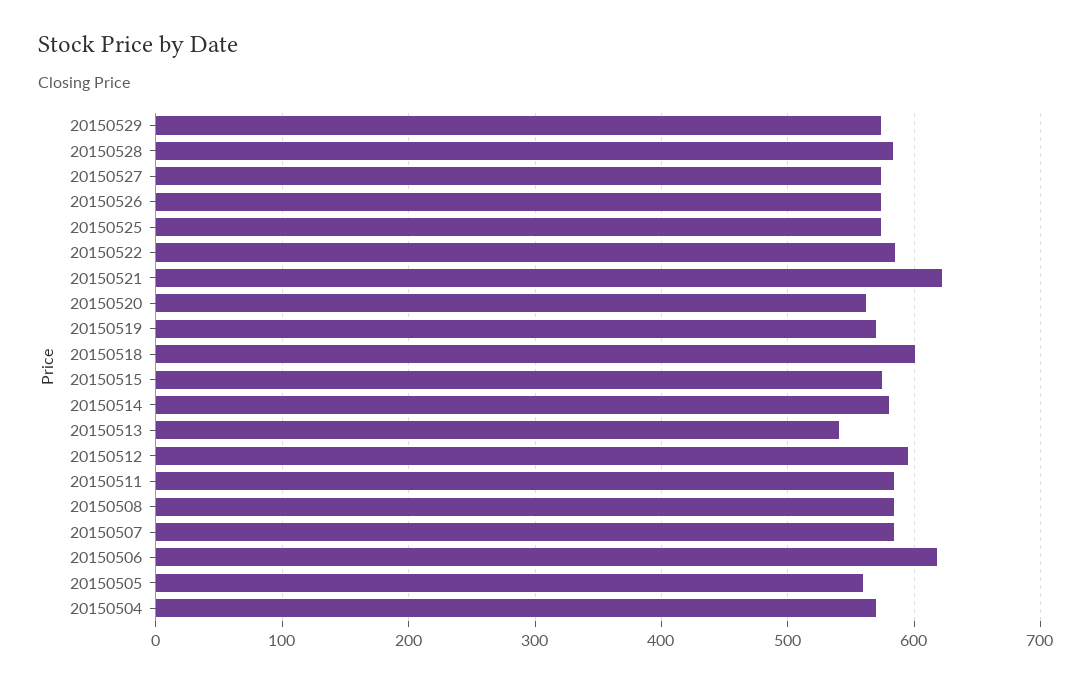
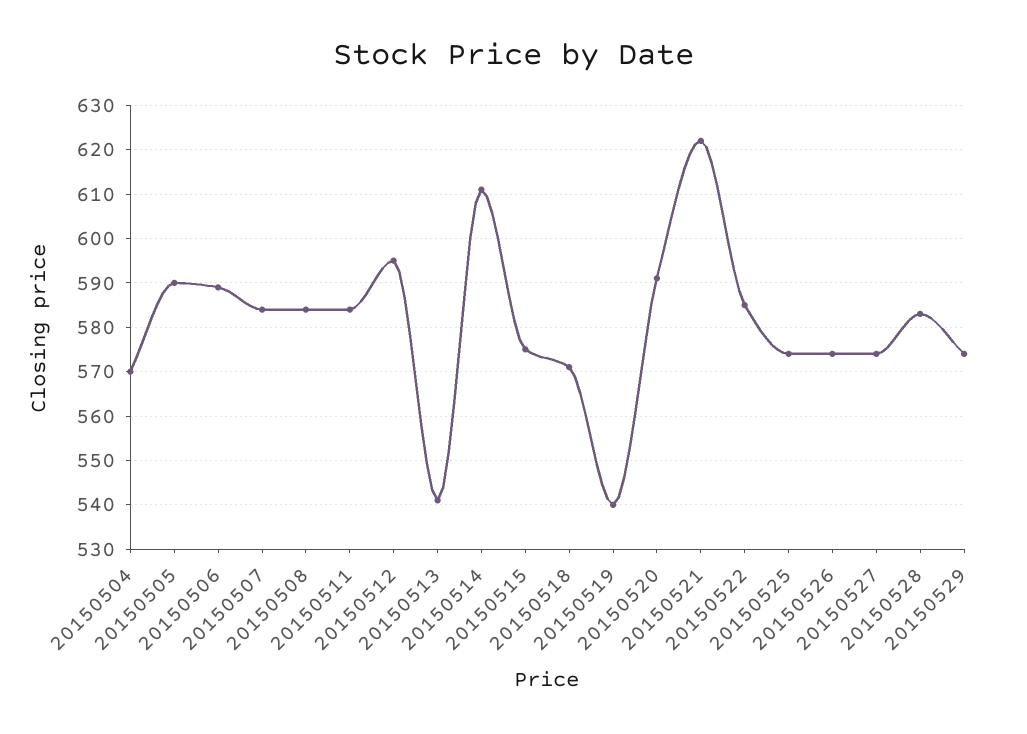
  {
    "20150529": 575,
    "20150528": 585,
    "20150527": 575,
    "20150526": 575,
    "20150525": 575,
    "20150522": 585,
    "20150521": 620,
-   "20150520": 560,
+   "20150520": 590,
-   "20150519": 570,
+   "20150519": 540,
-   "20150518": 600,
+   "20150518": 570,
    "20150515": 575,
-   "20150514": 580,
+   "20150514": 610,
    "20150513": 540,
    "20150512": 595,
    "20150511": 585,
    "20150508": 585,
    "20150507": 585,
-   "20150506": 620,
+   "20150506": 590,
-   "20150505": 560,
+   "20150505": 590,
    "20150504": 570
  }

